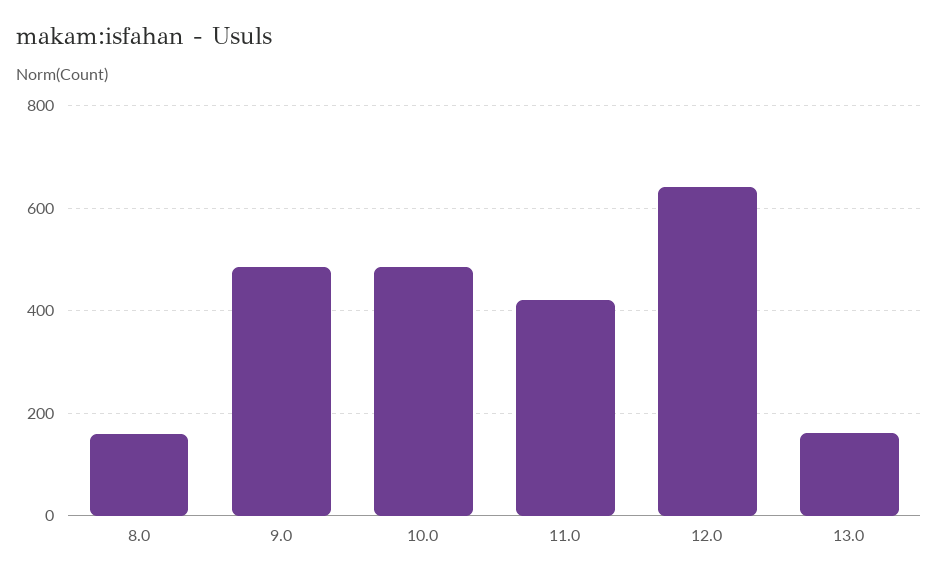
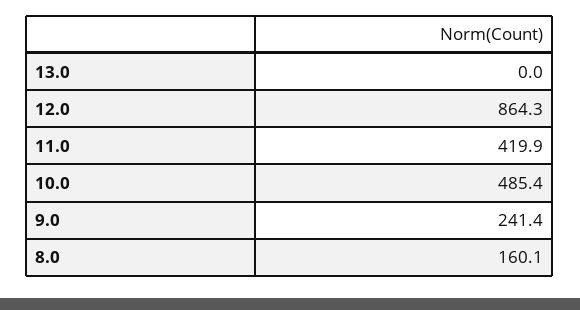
  {
    "8.0": 160.1,
-   "9.0": 480,
+   "9.0": 241.4,
    "10.0": 485.4,
    "11.0": 419.9,
-   "12.0": 640,
+   "12.0": 864.3,
-   "13.0": 160
+   "13.0": 0
  }

